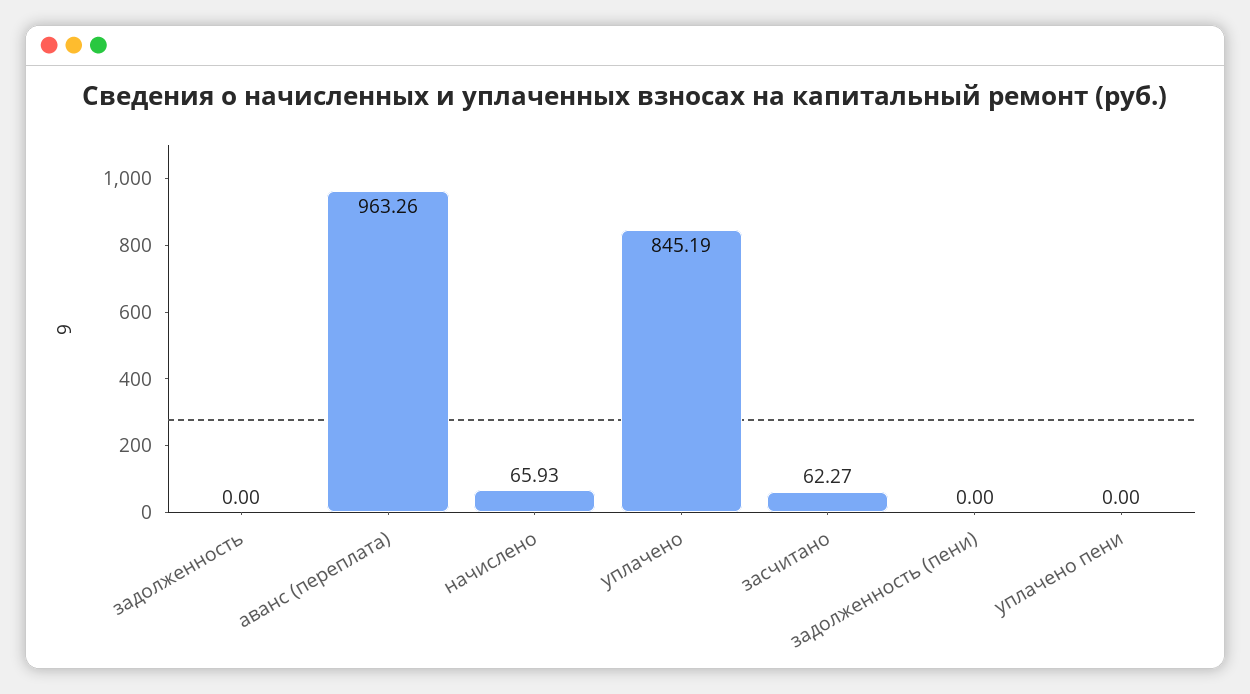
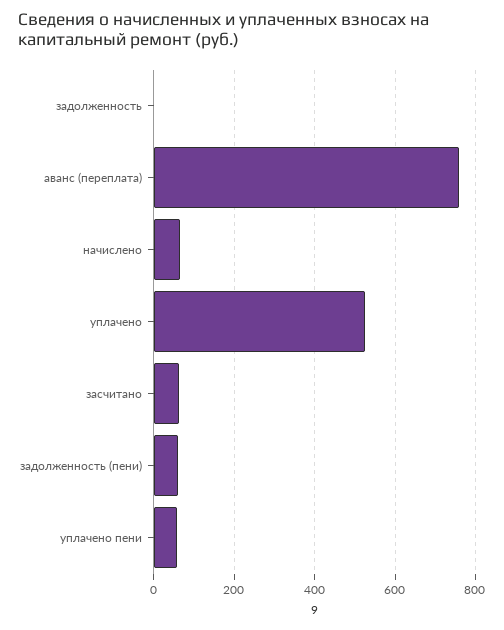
  {
    "задолженность": 0,
-   "аванс (переплата)": 963.26,
+   "аванс (переплата)": 760,
    "начислено": 65.93,
-   "уплачено": 845.19,
+   "уплачено": 520,
    "засчитано": 62.27,
-   "задолженность (пени)": 0,
+   "задолженность (пени)": 60,
-   "уплачено пени": 0
+   "уплачено пени": 60
  }

